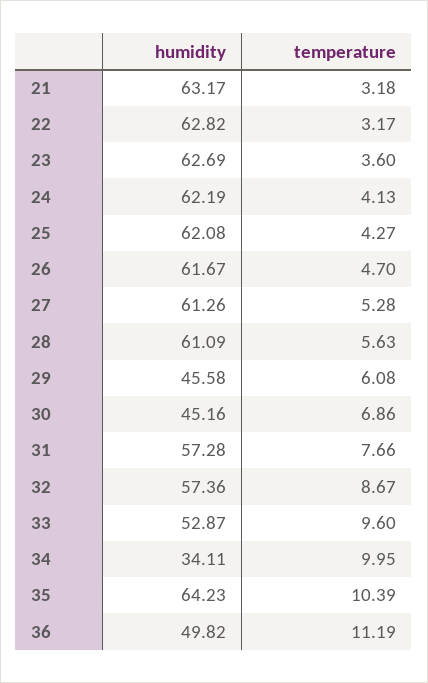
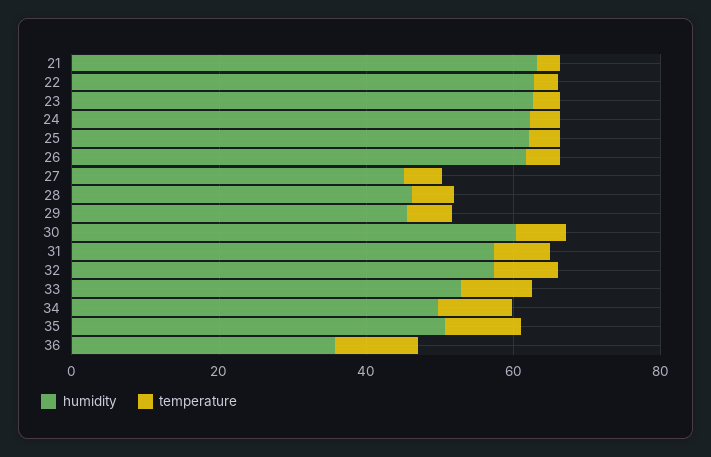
  {
    "humidity": {
      "21": 63.17,
      "22": 62.82,
      "23": 62.69,
      "24": 62.19,
      "25": 62.08,
      "26": 61.67,
-     "27": 61.26,
+     "27": 45,
-     "28": 61.09,
+     "28": 45,
      "29": 45.58,
-     "30": 45.16,
+     "30": 60,
      "31": 57.28,
      "32": 57.36,
      "33": 52.87,
-     "34": 34.11,
+     "34": 50,
-     "35": 64.23,
+     "35": 50,
-     "36": 49.82
+     "36": 35
    },
    "temperature": {
      "21": 3.18,
      "22": 3.17,
      "23": 3.6,
      "24": 4.13,
      "25": 4.27,
      "26": 4.7,
      "27": 5.28,
      "28": 5.63,
      "29": 6.08,
      "30": 6.86,
      "31": 7.66,
      "32": 8.67,
      "33": 9.6,
      "34": 9.95,
      "35": 10.39,
      "36": 11.19
    }
  }

